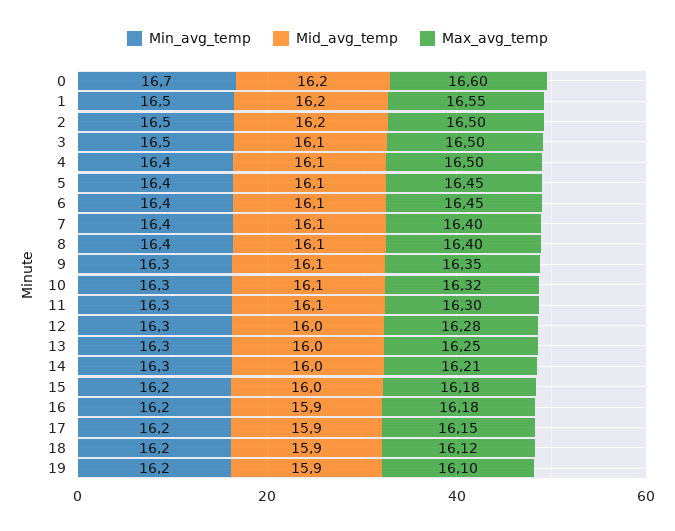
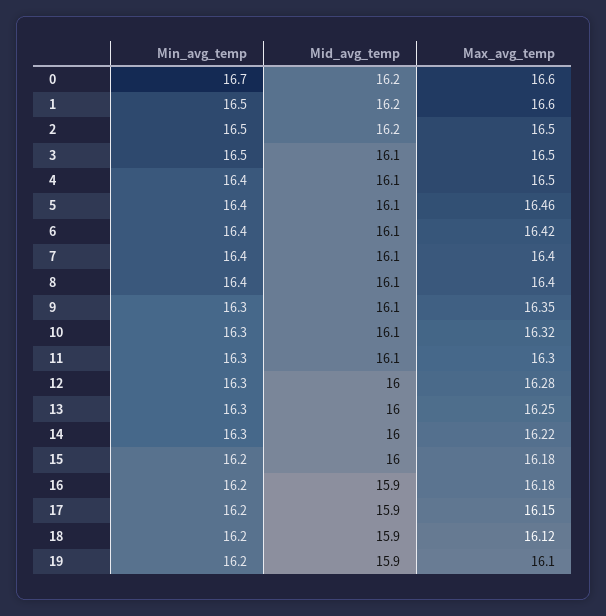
  {
    "Min_avg_temp": {
      "0": 16.7,
      "1": 16.5,
      "2": 16.5,
      "3": 16.5,
      "4": 16.4,
      "5": 16.4,
      "6": 16.4,
      "7": 16.4,
      "8": 16.4,
      "9": 16.3,
      "10": 16.3,
      "11": 16.3,
      "12": 16.3,
      "13": 16.3,
      "14": 16.3,
      "15": 16.2,
      "16": 16.2,
      "17": 16.2,
      "18": 16.2,
      "19": 16.2
    },
    "Mid_avg_temp": {
      "0": 16.2,
      "1": 16.2,
      "2": 16.2,
      "3": 16.1,
      "4": 16.1,
      "5": 16.1,
      "6": 16.1,
      "7": 16.1,
      "8": 16.1,
      "9": 16.1,
      "10": 16.1,
      "11": 16.1,
      "12": 16,
      "13": 16,
      "14": 16,
      "15": 16,
      "16": 15.9,
      "17": 15.9,
      "18": 15.9,
      "19": 15.9
    },
    "Max_avg_temp": {
      "0": 16.6,
-     "1": 16.55,
+     "1": 16.6,
      "2": 16.5,
      "3": 16.5,
      "4": 16.5,
-     "5": 16.45,
+     "5": 16.46,
-     "6": 16.45,
+     "6": 16.42,
      "7": 16.4,
      "8": 16.4,
      "9": 16.35,
      "10": 16.32,
      "11": 16.3,
      "12": 16.28,
      "13": 16.25,
-     "14": 16.21,
+     "14": 16.22,
      "15": 16.18,
      "16": 16.18,
      "17": 16.15,
      "18": 16.12,
      "19": 16.1
    }
  }

